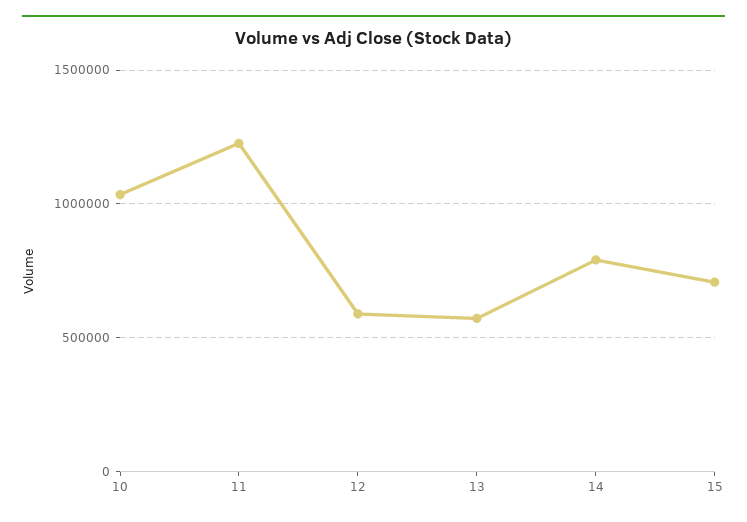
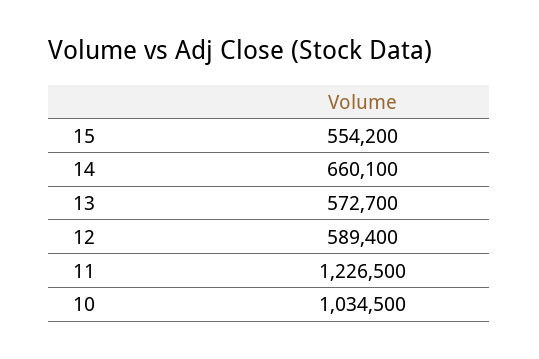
  {
    "10": 1034500,
    "11": 1226500,
    "12": 589400,
    "13": 572700,
-   "14": 800000,
+   "14": 660100,
-   "15": 700000
+   "15": 554200
  }

